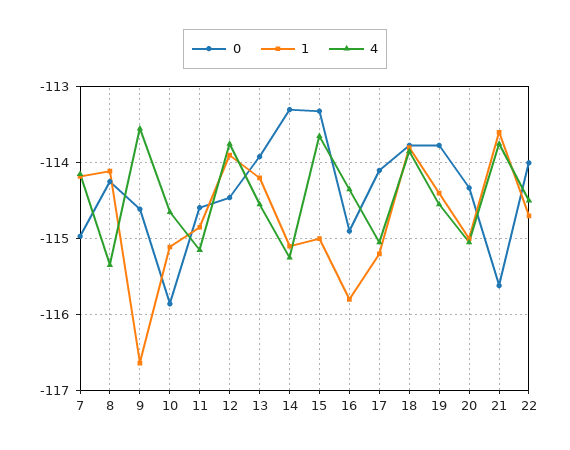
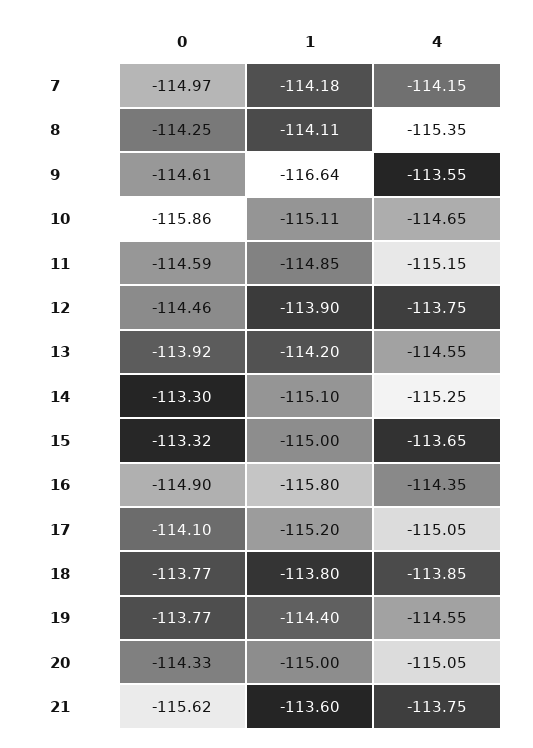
  {
    "0": {
      "7": -114.97,
      "8": -114.25,
      "9": -114.61,
      "10": -115.86,
      "11": -114.59,
      "12": -114.46,
      "13": -113.92,
      "14": -113.3,
      "15": -113.32,
      "16": -114.9,
      "17": -114.1,
      "18": -113.77,
      "19": -113.77,
      "20": -114.33,
-     "21": -115.62,
+     "21": -115.62
-     "22": -114
    },
    "1": {
      "7": -114.18,
      "8": -114.11,
      "9": -116.64,
      "10": -115.11,
      "11": -114.85,
      "12": -113.9,
      "13": -114.2,
      "14": -115.1,
      "15": -115,
      "16": -115.8,
      "17": -115.2,
      "18": -113.8,
      "19": -114.4,
      "20": -115,
-     "21": -113.6,
+     "21": -113.6
-     "22": -114.7
    },
    "4": {
      "7": -114.15,
      "8": -115.35,
      "9": -113.55,
      "10": -114.65,
      "11": -115.15,
      "12": -113.75,
      "13": -114.55,
      "14": -115.25,
      "15": -113.65,
      "16": -114.35,
      "17": -115.05,
      "18": -113.85,
      "19": -114.55,
      "20": -115.05,
-     "21": -113.75,
+     "21": -113.75
-     "22": -114.5
    }
  }

